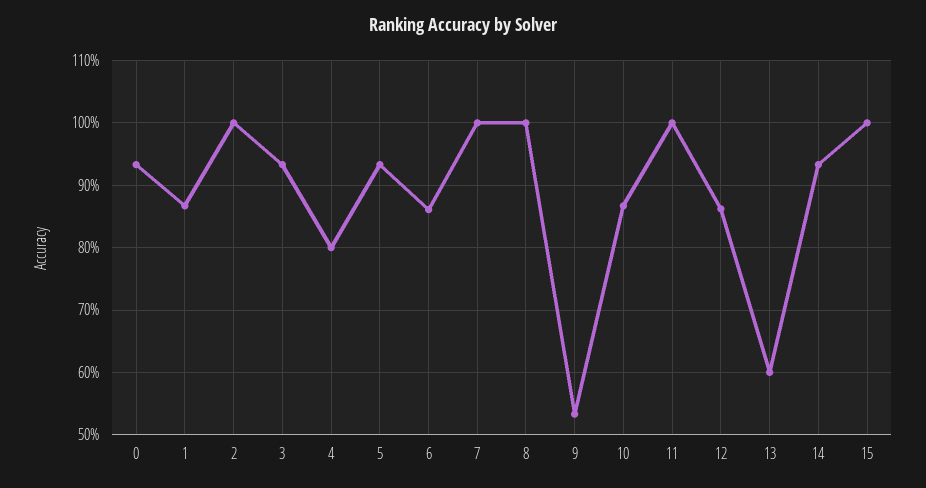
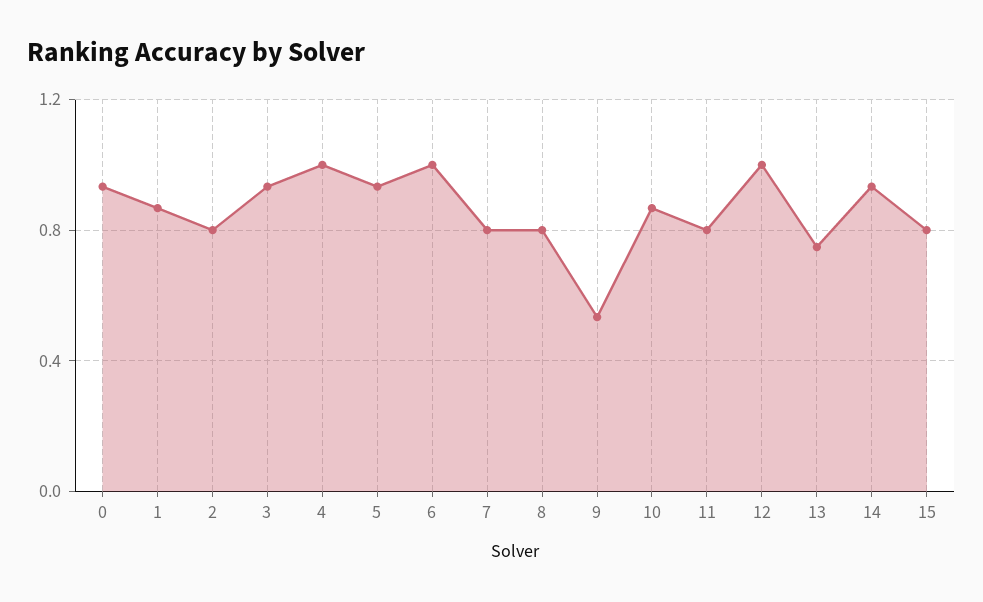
  {
    "0": 0.93,
    "1": 0.87,
-   "2": 1,
+   "2": 0.8,
    "3": 0.93,
-   "4": 0.8,
+   "4": 1,
    "5": 0.93,
-   "6": 0.86,
+   "6": 1,
-   "7": 1,
+   "7": 0.8,
-   "8": 1,
+   "8": 0.8,
    "9": 0.53,
    "10": 0.87,
-   "11": 1,
+   "11": 0.8,
-   "12": 0.86,
+   "12": 1,
-   "13": 0.6,
+   "13": 0.75,
    "14": 0.93,
-   "15": 1
+   "15": 0.8
  }

